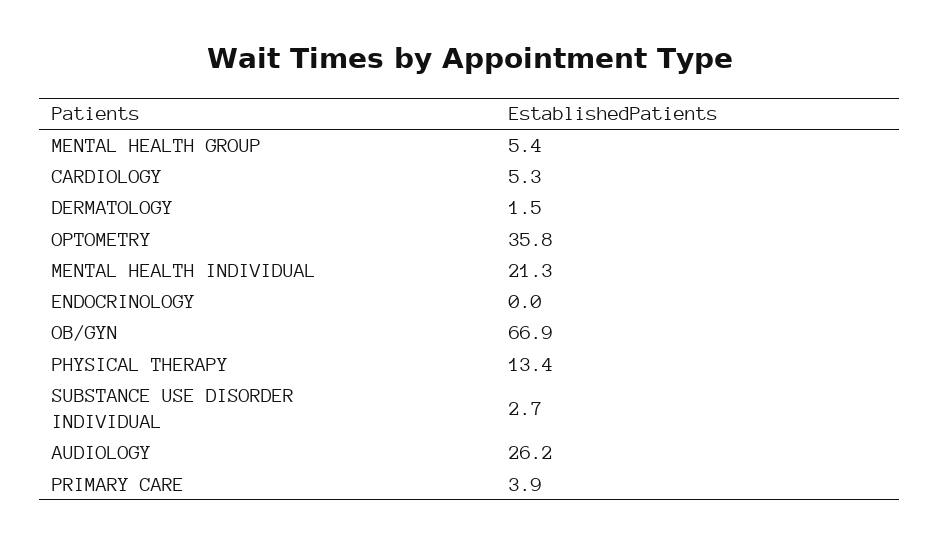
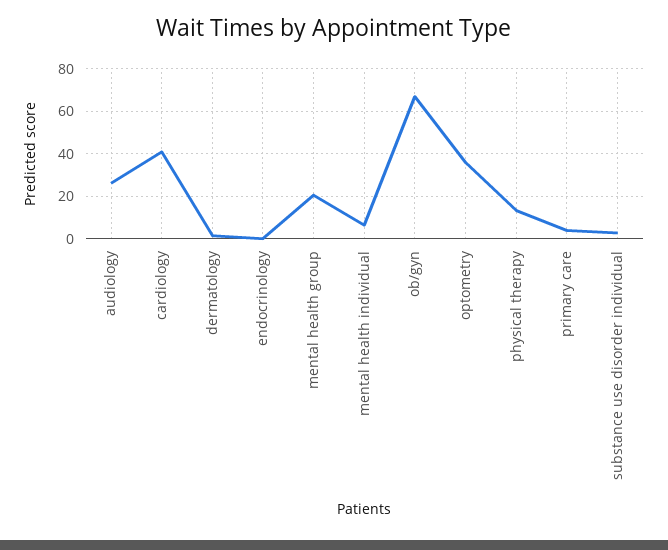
  {
-   "MENTAL HEALTH GROUP": 5.4,
+   "MENTAL HEALTH GROUP": 20,
-   "CARDIOLOGY": 5.3,
+   "CARDIOLOGY": 40,
    "DERMATOLOGY": 1.5,
    "OPTOMETRY": 35.8,
-   "MENTAL HEALTH INDIVIDUAL": 21.3,
+   "MENTAL HEALTH INDIVIDUAL": 5,
    "ENDOCRINOLOGY": 0,
    "OB/GYN": 66.9,
    "PHYSICAL THERAPY": 13.4,
    "SUBSTANCE USE DISORDER INDIVIDUAL": 2.7,
    "AUDIOLOGY": 26.2,
    "PRIMARY CARE": 3.9
  }

